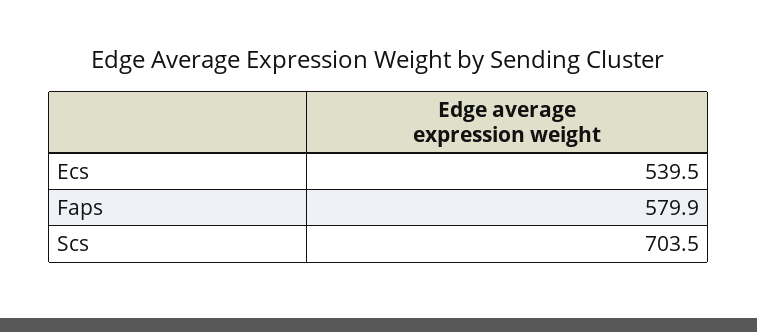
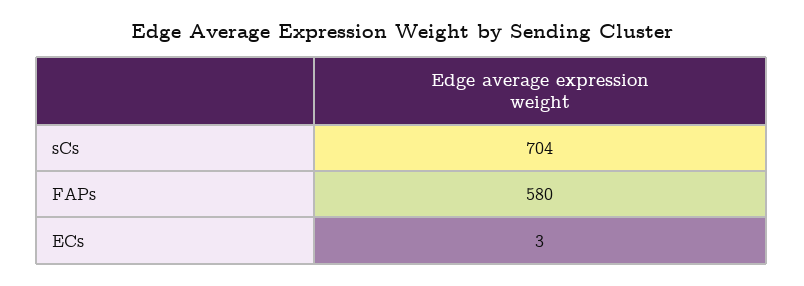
  {
-   "Ecs": 539.5,
+   "Ecs": 3,
    "Faps": 579.9,
    "Scs": 703.5
  }

